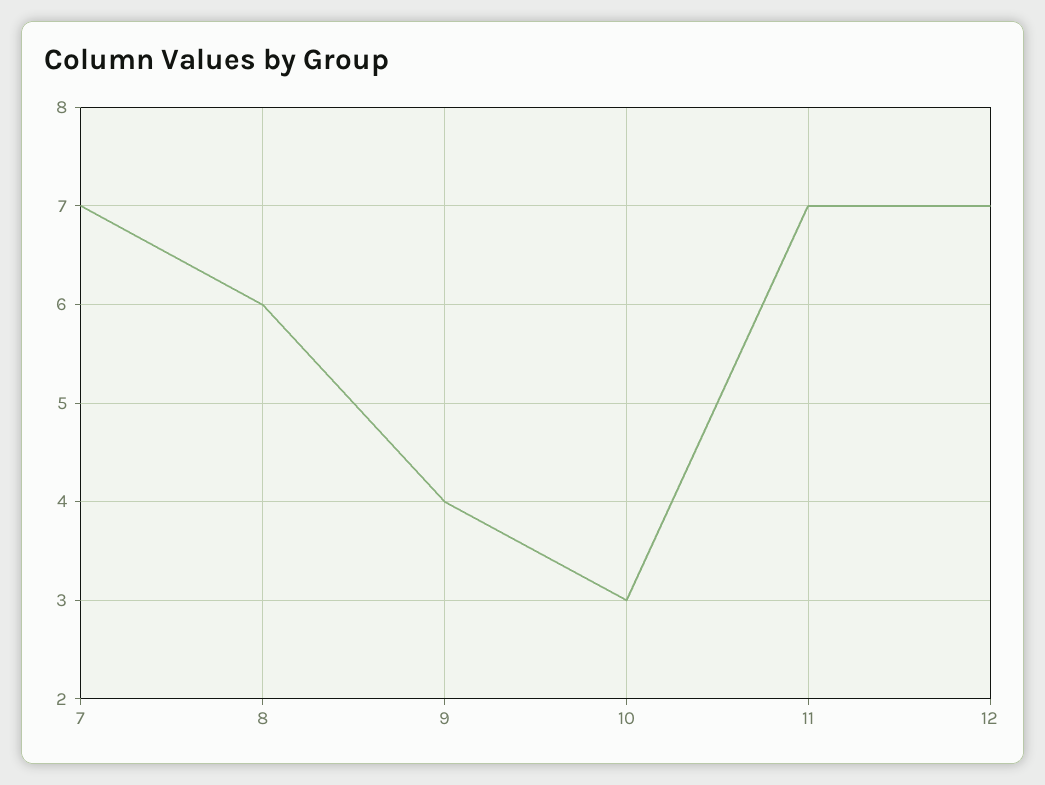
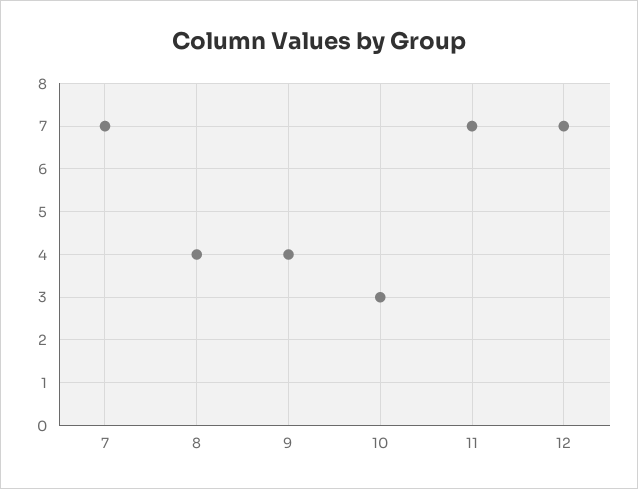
  {
    "7": 7,
-   "8": 6,
+   "8": 4,
    "9": 4,
    "10": 3,
    "11": 7,
    "12": 7
  }

